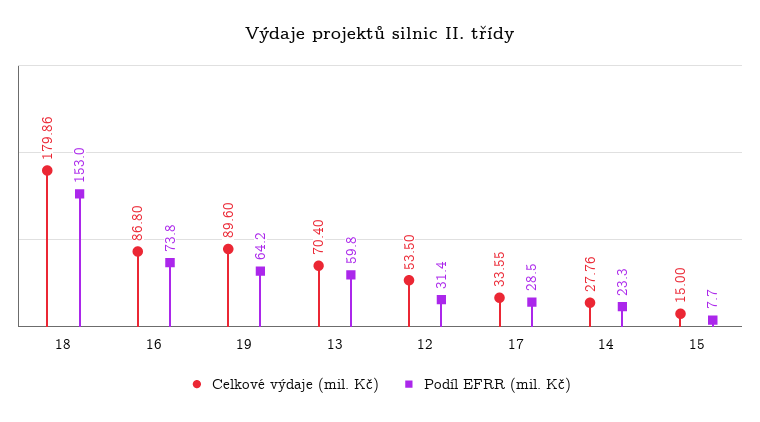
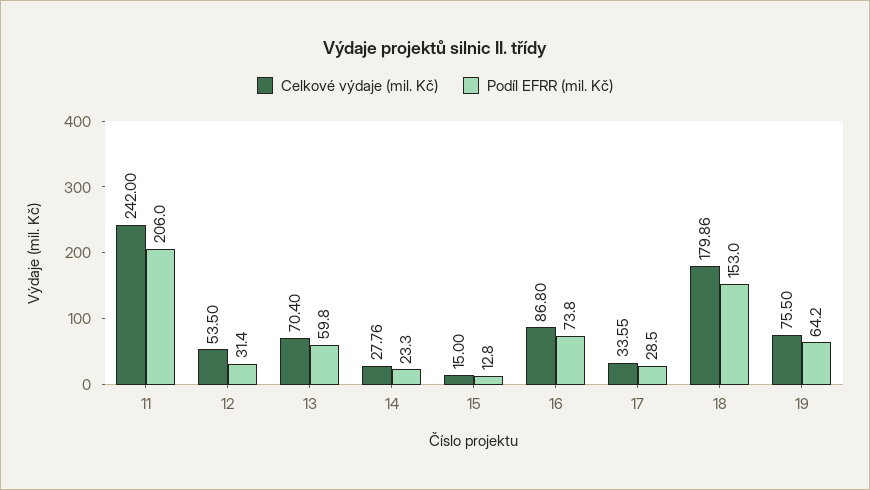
  {
    "Celkové výdaje (mil. Kč)": {
      "18": 179.86,
      "16": 86.8,
-     "19": 89.6,
+     "19": 75.5,
      "13": 70.4,
      "12": 53.5,
      "17": 33.55,
      "14": 27.76,
-     "15": 15
+     "15": 15,
+     "11": 242
    },
    "Podíl EFRR (mil. Kč)": {
      "18": 153,
      "16": 73.8,
      "19": 64.2,
      "13": 59.8,
      "12": 31.4,
      "17": 28.5,
      "14": 23.3,
-     "15": 7.7
+     "15": 12.8,
+     "11": 206
    }
  }

